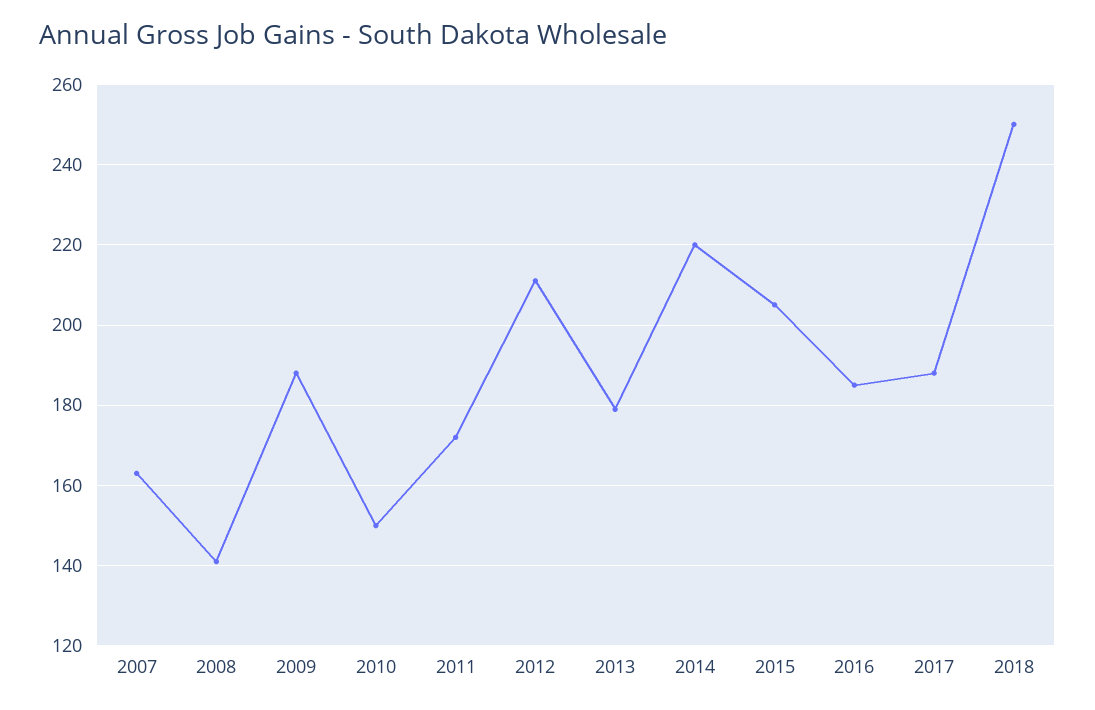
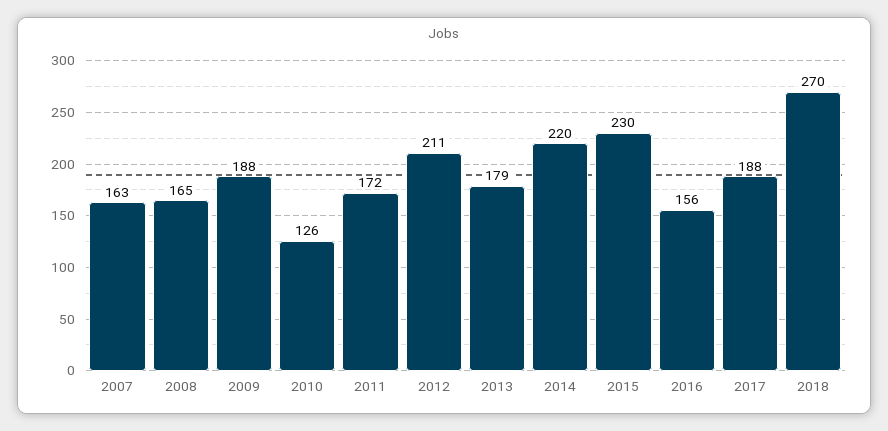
  {
    "2007": 163,
-   "2008": 140,
+   "2008": 165,
    "2009": 188,
-   "2010": 150,
+   "2010": 126,
    "2011": 172,
    "2012": 211,
    "2013": 179,
    "2014": 220,
-   "2015": 205,
+   "2015": 230,
-   "2016": 185,
+   "2016": 156,
    "2017": 188,
-   "2018": 250
+   "2018": 270
  }

